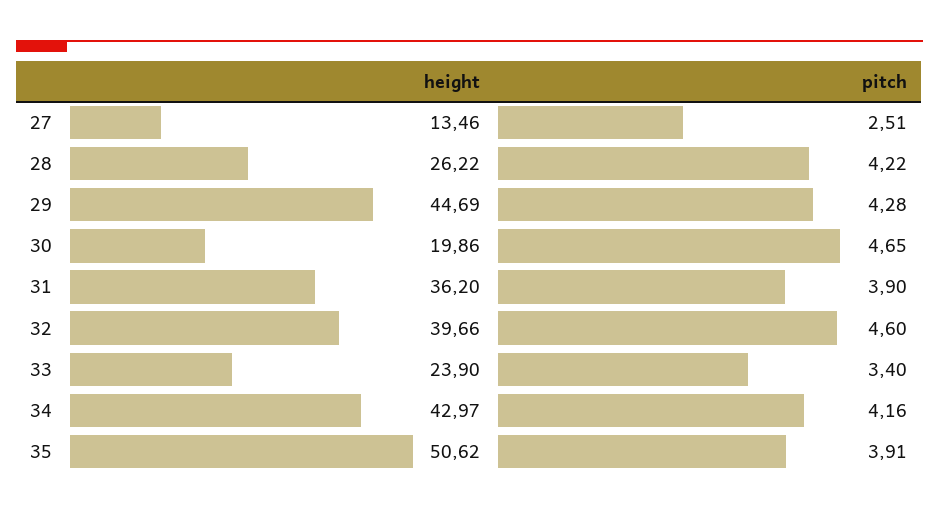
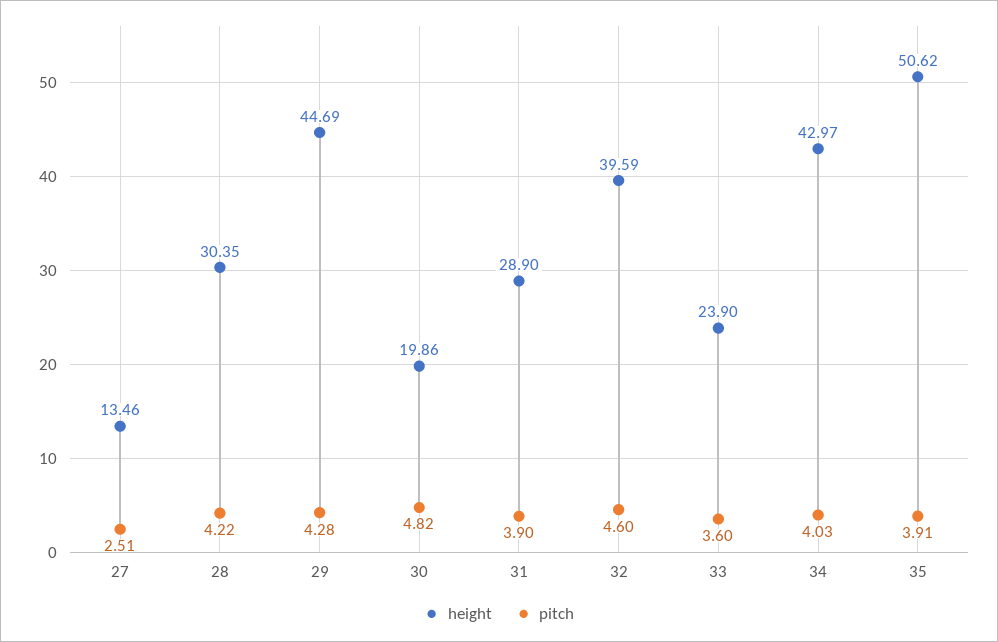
  {
    "height": {
      "27": 13.46,
-     "28": 26.22,
+     "28": 30.35,
      "29": 44.69,
      "30": 19.86,
-     "31": 36.2,
+     "31": 28.9,
-     "32": 39.66,
+     "32": 39.59,
      "33": 23.9,
      "34": 42.97,
      "35": 50.62
    },
    "pitch": {
      "27": 2.51,
      "28": 4.22,
      "29": 4.28,
-     "30": 4.65,
+     "30": 4.82,
      "31": 3.9,
      "32": 4.6,
-     "33": 3.4,
+     "33": 3.6,
-     "34": 4.16,
+     "34": 4.03,
      "35": 3.91
    }
  }

